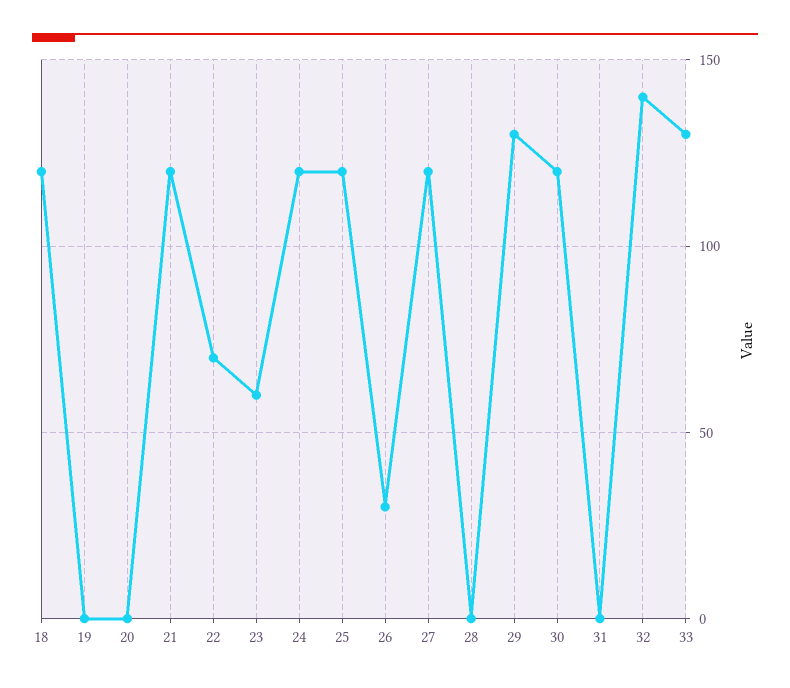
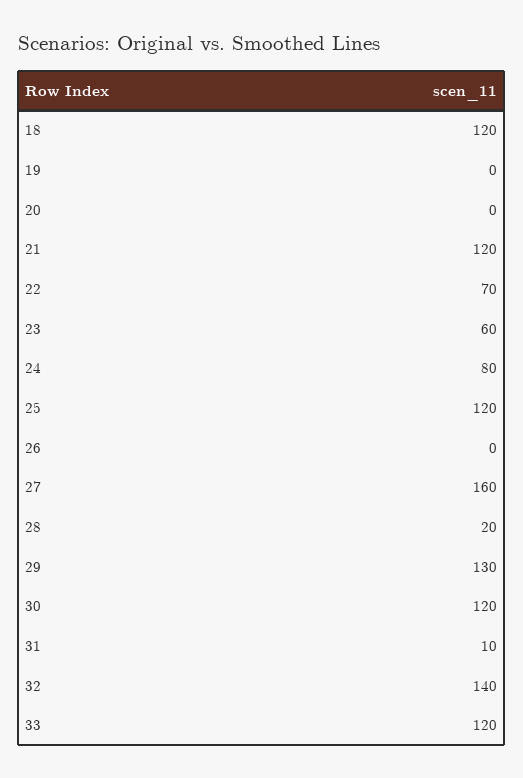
  {
    "18": 120,
    "19": 0,
    "20": 0,
    "21": 120,
    "22": 70,
    "23": 60,
-   "24": 120,
+   "24": 80,
    "25": 120,
-   "26": 30,
+   "26": 0,
-   "27": 120,
+   "27": 160,
-   "28": 0,
+   "28": 20,
    "29": 130,
    "30": 120,
-   "31": 0,
+   "31": 10,
    "32": 140,
-   "33": 130
+   "33": 120
  }

